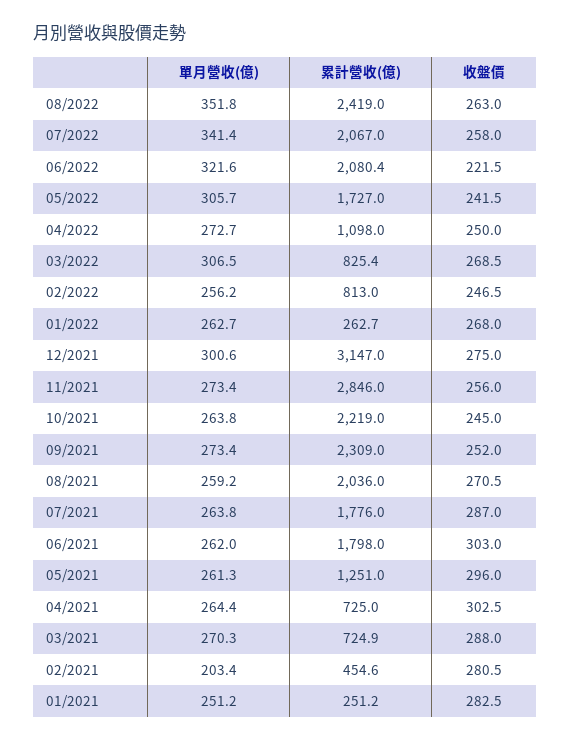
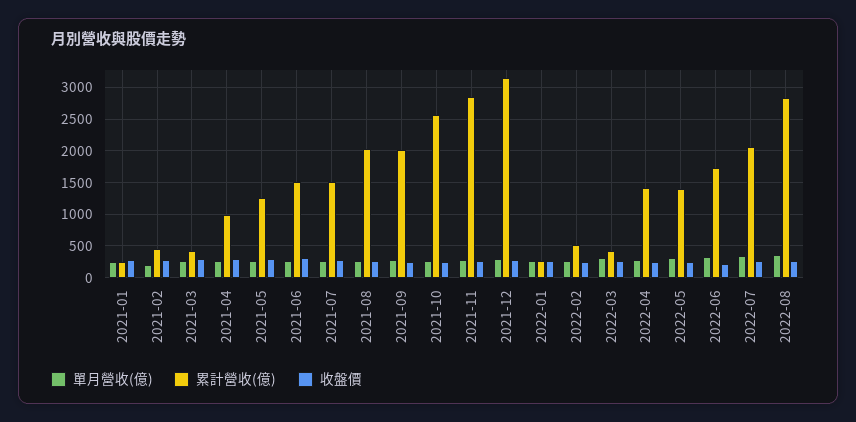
  {
    "單月營收(億)": {
      "08/2022": 351.8,
      "07/2022": 341.4,
      "06/2022": 321.6,
      "05/2022": 305.7,
      "04/2022": 272.7,
      "03/2022": 306.5,
      "02/2022": 256.2,
      "01/2022": 262.7,
      "12/2021": 300.6,
      "11/2021": 273.4,
      "10/2021": 263.8,
      "09/2021": 273.4,
      "08/2021": 259.2,
      "07/2021": 263.8,
      "06/2021": 262,
      "05/2021": 261.3,
      "04/2021": 264.4,
      "03/2021": 270.3,
      "02/2021": 203.4,
      "01/2021": 251.2
    },
    "累計營收(億)": {
-     "08/2022": 2419,
+     "08/2022": 2800,
      "07/2022": 2067,
-     "06/2022": 2080.4,
+     "06/2022": 1700,
-     "05/2022": 1727,
+     "05/2022": 1400,
-     "04/2022": 1098,
+     "04/2022": 1400,
-     "03/2022": 825.4,
+     "03/2022": 400,
-     "02/2022": 813,
+     "02/2022": 500,
      "01/2022": 262.7,
      "12/2021": 3147,
      "11/2021": 2846,
-     "10/2021": 2219,
+     "10/2021": 2600,
-     "09/2021": 2309,
+     "09/2021": 2000,
      "08/2021": 2036,
-     "07/2021": 1776,
+     "07/2021": 1500,
-     "06/2021": 1798,
+     "06/2021": 1500,
      "05/2021": 1251,
-     "04/2021": 725,
+     "04/2021": 1000,
-     "03/2021": 724.9,
+     "03/2021": 400,
      "02/2021": 454.6,
      "01/2021": 251.2
    },
    "收盤價": {
      "08/2022": 263,
      "07/2022": 258,
      "06/2022": 221.5,
      "05/2022": 241.5,
      "04/2022": 250,
      "03/2022": 268.5,
      "02/2022": 246.5,
      "01/2022": 268,
      "12/2021": 275,
      "11/2021": 256,
      "10/2021": 245,
      "09/2021": 252,
      "08/2021": 270.5,
      "07/2021": 287,
      "06/2021": 303,
      "05/2021": 296,
      "04/2021": 302.5,
      "03/2021": 288,
      "02/2021": 280.5,
      "01/2021": 282.5
    }
  }

